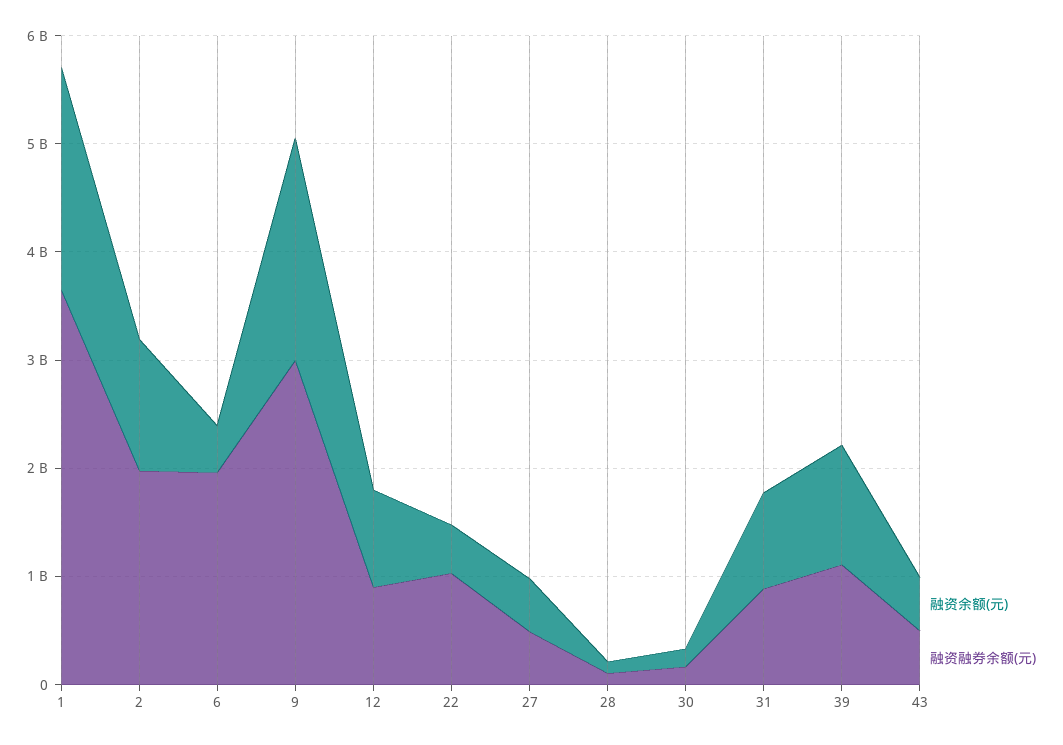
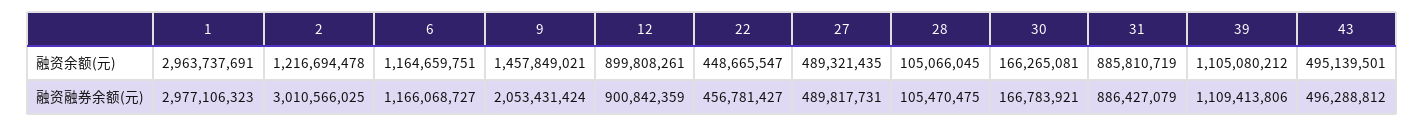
  {
    "融资余额(元)": {
-     "1": 2000000000,
+     "1": 2963737691,
      "2": 1216694478,
-     "6": 400000000,
+     "6": 1164659751,
-     "9": 2000000000,
+     "9": 1457849021,
      "12": 899808261,
      "22": 448665547,
      "27": 489321435,
      "28": 105066045,
      "30": 166265081,
      "31": 885810719,
      "39": 1105080212,
      "43": 495139501
    },
    "融资融券余额(元)": {
-     "1": 3600000000,
+     "1": 2977106323,
-     "2": 2000000000,
+     "2": 3010566025,
-     "6": 2000000000,
+     "6": 1166068727,
-     "9": 3000000000,
+     "9": 2053431424,
      "12": 900842359,
-     "22": 1000000000,
+     "22": 456781427,
      "27": 489817731,
      "28": 105470475,
      "30": 166783921,
      "31": 886427079,
      "39": 1109413806,
      "43": 496288812
    }
  }

